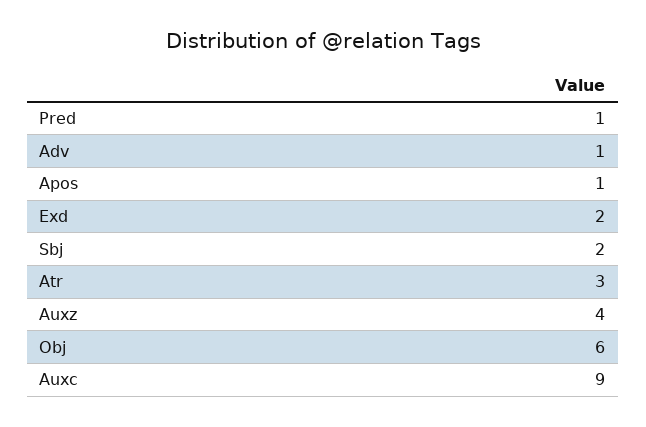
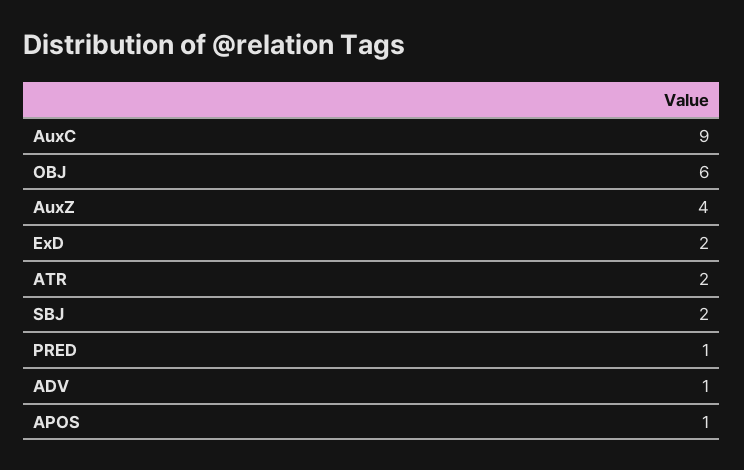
  {
    "Pred": 1,
    "Adv": 1,
    "Apos": 1,
    "Exd": 2,
    "Sbj": 2,
-   "Atr": 3,
+   "Atr": 2,
    "Auxz": 4,
    "Obj": 6,
    "Auxc": 9
  }

